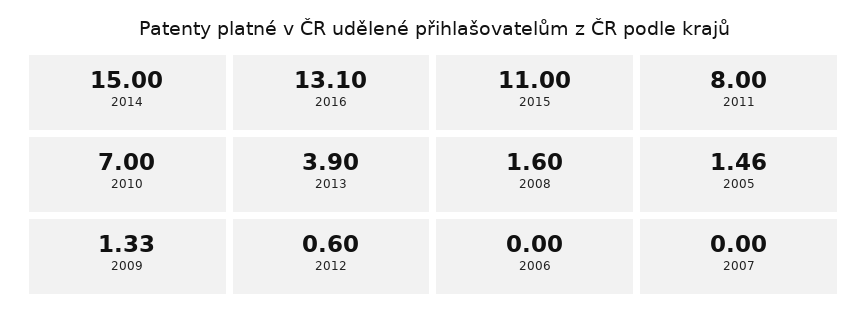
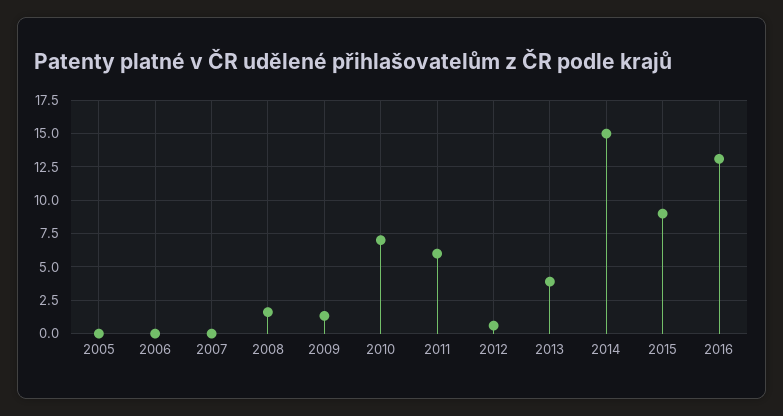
  {
    "2014": 15,
    "2016": 13.1,
-   "2015": 11,
+   "2015": 9,
-   "2011": 8,
+   "2011": 6,
    "2010": 7,
    "2013": 3.9,
    "2008": 1.6,
-   "2005": 1.46,
+   "2005": 0,
    "2009": 1.33,
    "2012": 0.6,
    "2006": 0,
    "2007": 0
  }

